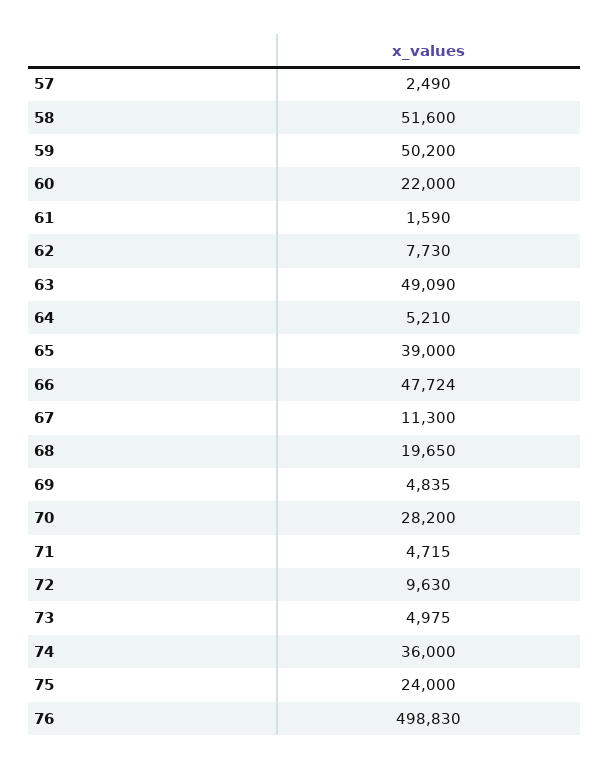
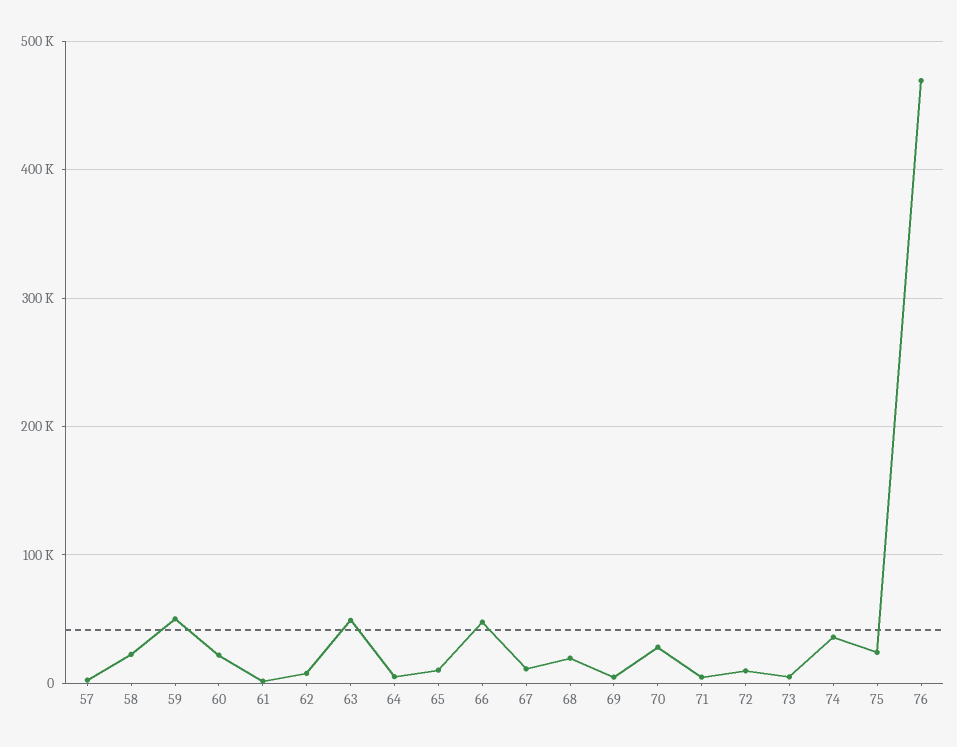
  {
    "57": 2490,
-   "58": 51600,
+   "58": 20000,
    "59": 50200,
    "60": 22000,
    "61": 1590,
    "62": 7730,
    "63": 49090,
    "64": 5210,
-   "65": 39000,
+   "65": 10000,
    "66": 47724,
    "67": 11300,
    "68": 19650,
    "69": 4835,
    "70": 28200,
    "71": 4715,
    "72": 9630,
    "73": 4975,
    "74": 36000,
    "75": 24000,
-   "76": 498830
+   "76": 470000
  }

